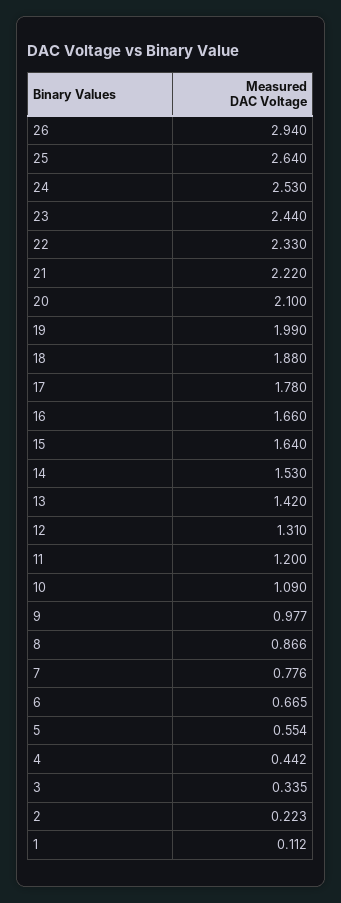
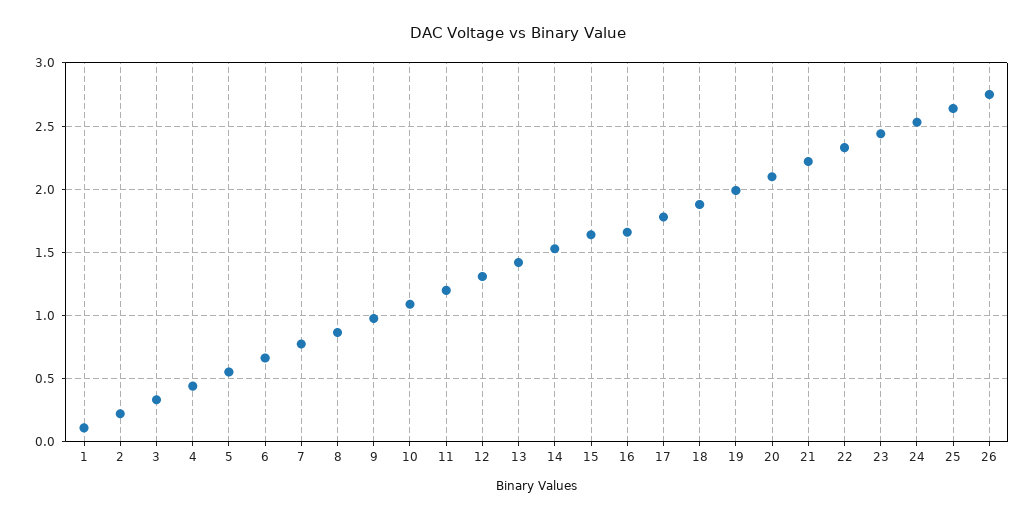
  {
-   "26": 2.94,
+   "26": 2.75,
    "25": 2.64,
    "24": 2.53,
    "23": 2.44,
    "22": 2.33,
    "21": 2.22,
    "20": 2.1,
    "19": 1.99,
    "18": 1.88,
    "17": 1.78,
    "16": 1.66,
    "15": 1.64,
    "14": 1.53,
    "13": 1.42,
    "12": 1.31,
    "11": 1.2,
    "10": 1.09,
    "9": 0.977,
    "8": 0.866,
    "7": 0.776,
    "6": 0.665,
    "5": 0.554,
    "4": 0.442,
    "3": 0.335,
    "2": 0.223,
    "1": 0.112
  }

